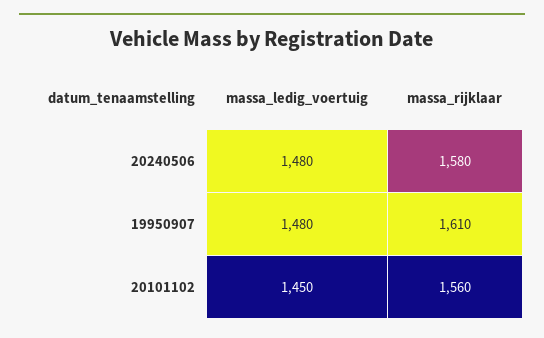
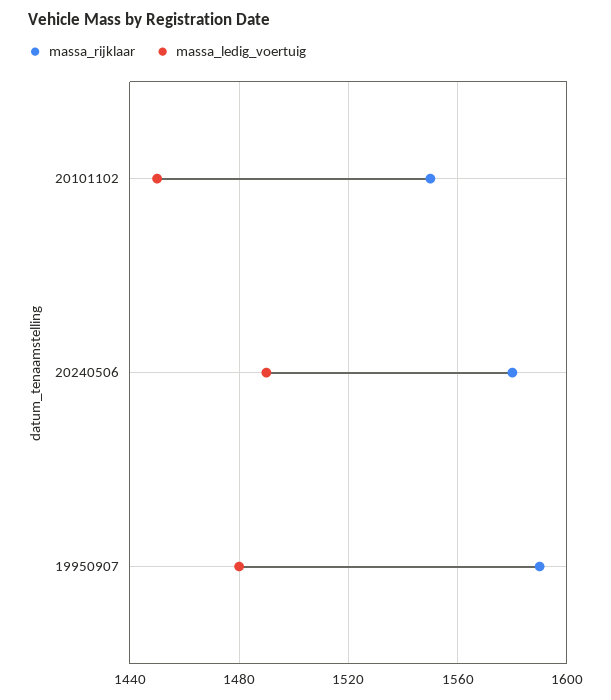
  {
    "massa_ledig_voertuig": {
-     "20240506": 1480,
+     "20240506": 1490,
      "19950907": 1480,
      "20101102": 1450
    },
    "massa_rijklaar": {
      "20240506": 1580,
-     "19950907": 1610,
+     "19950907": 1590,
-     "20101102": 1560
+     "20101102": 1550
    }
  }

